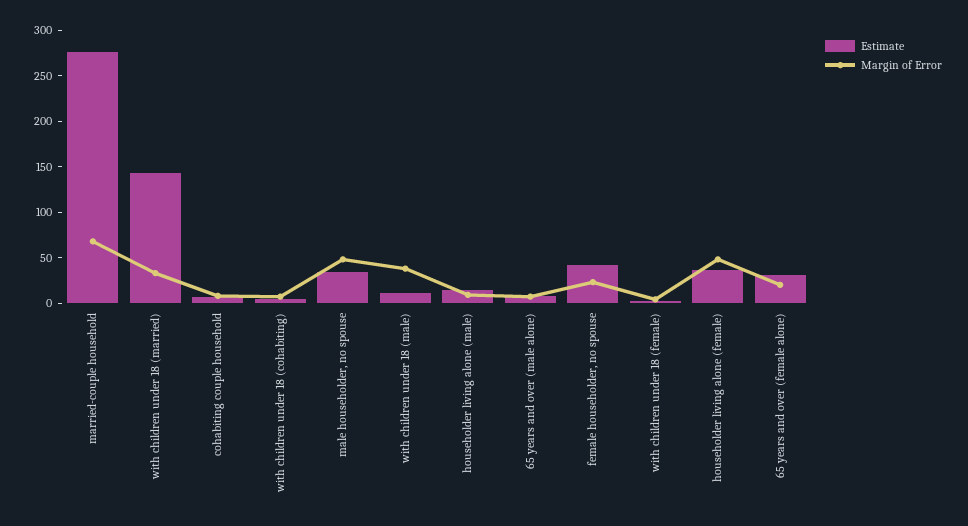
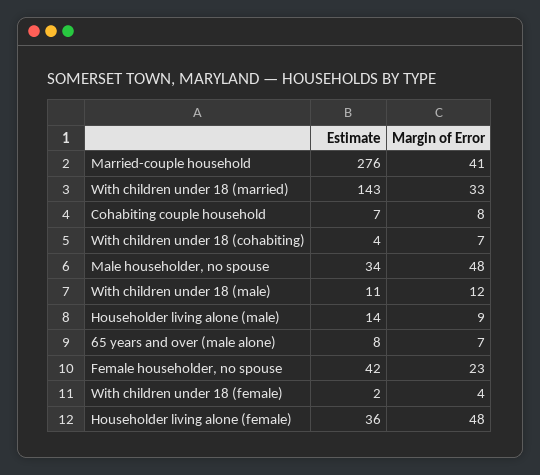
  {
    "Estimate": {
      "married-couple household": 276,
      "with children under 18 (married)": 143,
      "cohabiting couple household": 7,
      "with children under 18 (cohabiting)": 4,
      "male householder, no spouse": 34,
      "with children under 18 (male)": 11,
      "householder living alone (male)": 14,
      "65 years and over (male alone)": 8,
      "female householder, no spouse": 42,
      "with children under 18 (female)": 2,
-     "householder living alone (female)": 36,
+     "householder living alone (female)": 36
-     "65 years and over (female alone)": 30
    },
    "Margin of Error": {
-     "married-couple household": 70,
+     "married-couple household": 41,
      "with children under 18 (married)": 33,
      "cohabiting couple household": 8,
      "with children under 18 (cohabiting)": 7,
      "male householder, no spouse": 48,
-     "with children under 18 (male)": 40,
+     "with children under 18 (male)": 12,
      "householder living alone (male)": 9,
      "65 years and over (male alone)": 7,
      "female householder, no spouse": 23,
      "with children under 18 (female)": 4,
-     "householder living alone (female)": 48,
+     "householder living alone (female)": 48
-     "65 years and over (female alone)": 20
    }
  }

